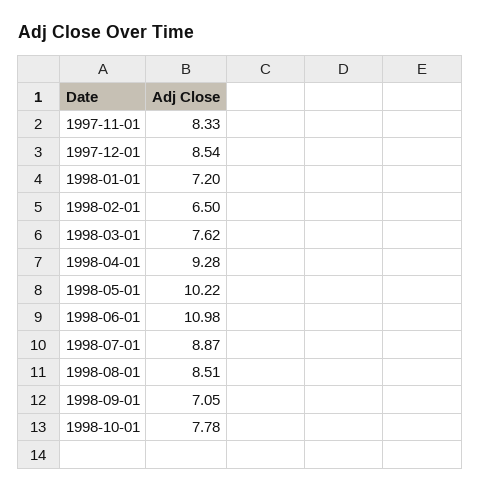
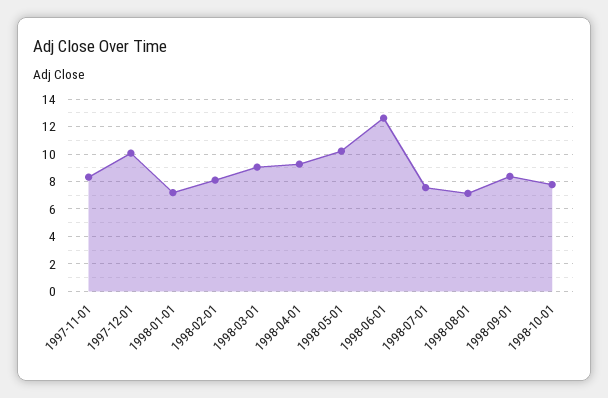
  {
    "1997-11-01": 8.33,
-   "1997-12-01": 8.54,
+   "1997-12-01": 10,
    "1998-01-01": 7.2,
-   "1998-02-01": 6.5,
+   "1998-02-01": 8,
-   "1998-03-01": 7.62,
+   "1998-03-01": 9,
    "1998-04-01": 9.28,
    "1998-05-01": 10.22,
-   "1998-06-01": 10.98,
+   "1998-06-01": 12.5,
-   "1998-07-01": 8.87,
+   "1998-07-01": 7.5,
-   "1998-08-01": 8.51,
+   "1998-08-01": 7,
-   "1998-09-01": 7.05,
+   "1998-09-01": 8.5,
    "1998-10-01": 7.78
  }

